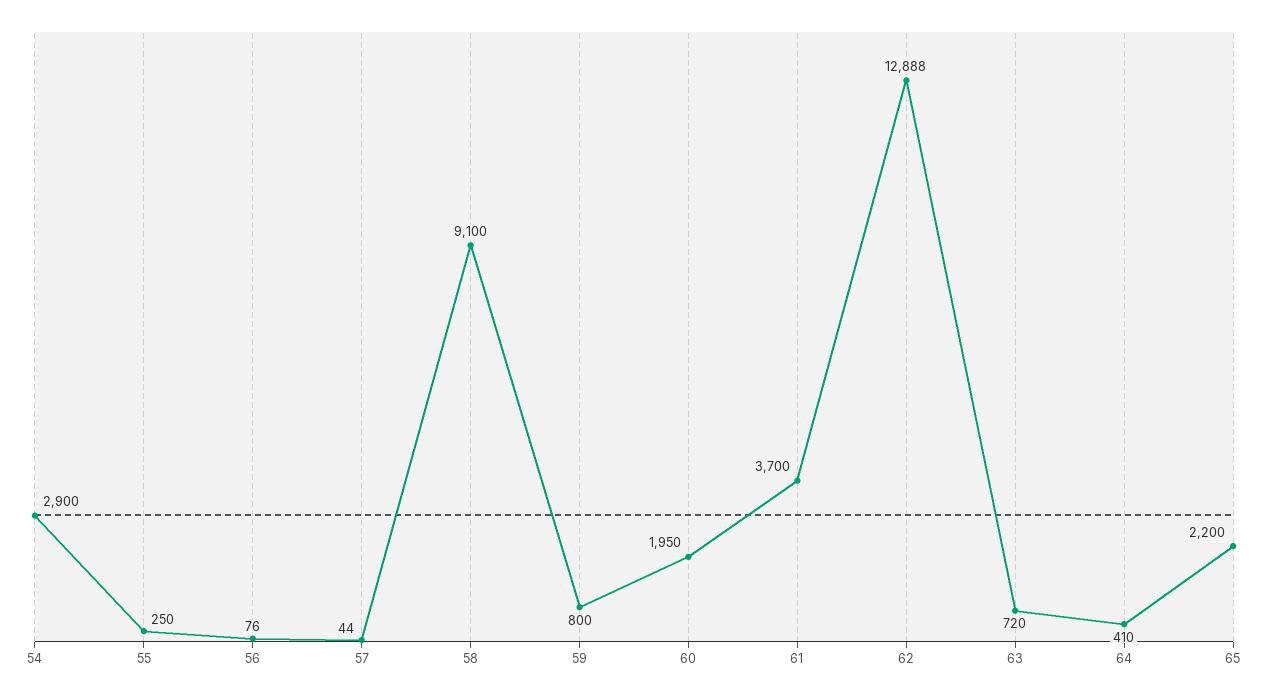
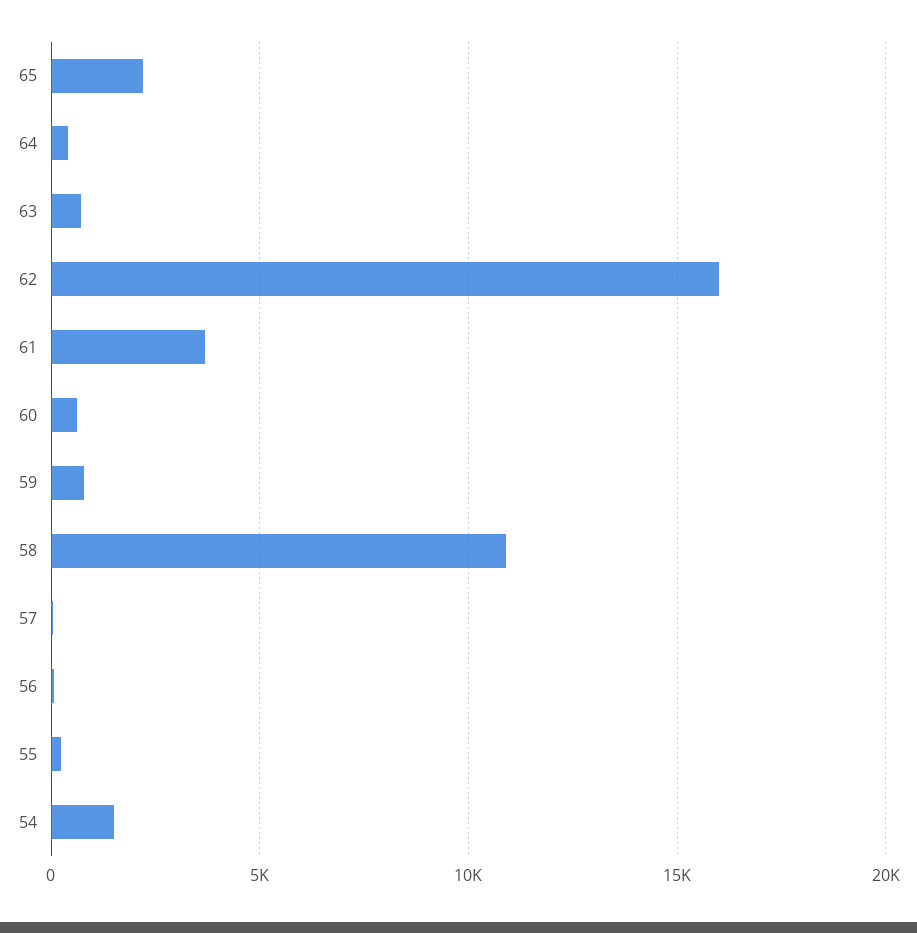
  {
-   "54": 2900,
+   "54": 1500,
    "55": 250,
    "56": 76,
    "57": 44,
-   "58": 9100,
+   "58": 11000,
    "59": 800,
-   "60": 1950,
+   "60": 500,
    "61": 3700,
-   "62": 12888,
+   "62": 16000,
    "63": 720,
    "64": 410,
    "65": 2200
  }

